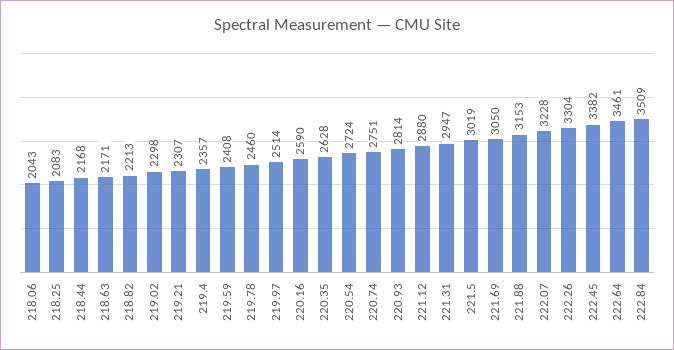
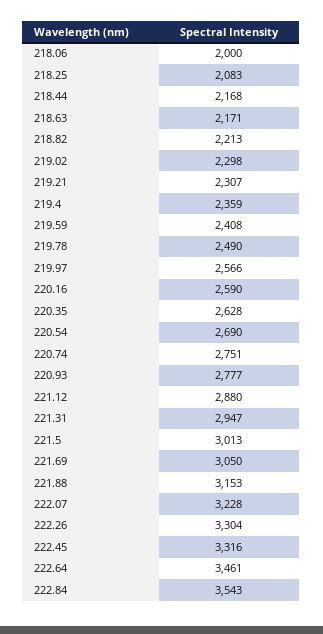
  {
-   "218.06": 2043,
+   "218.06": 2000,
    "218.25": 2083,
    "218.44": 2168,
    "218.63": 2171,
    "218.82": 2213,
    "219.02": 2298,
    "219.21": 2307,
-   "219.4": 2357,
+   "219.4": 2359,
    "219.59": 2408,
-   "219.78": 2460,
+   "219.78": 2490,
-   "219.97": 2514,
+   "219.97": 2566,
    "220.16": 2590,
    "220.35": 2628,
-   "220.54": 2724,
+   "220.54": 2690,
    "220.74": 2751,
-   "220.93": 2814,
+   "220.93": 2777,
    "221.12": 2880,
    "221.31": 2947,
-   "221.5": 3019,
+   "221.5": 3013,
    "221.69": 3050,
    "221.88": 3153,
    "222.07": 3228,
    "222.26": 3304,
-   "222.45": 3382,
+   "222.45": 3316,
    "222.64": 3461,
-   "222.84": 3509
+   "222.84": 3543
  }

